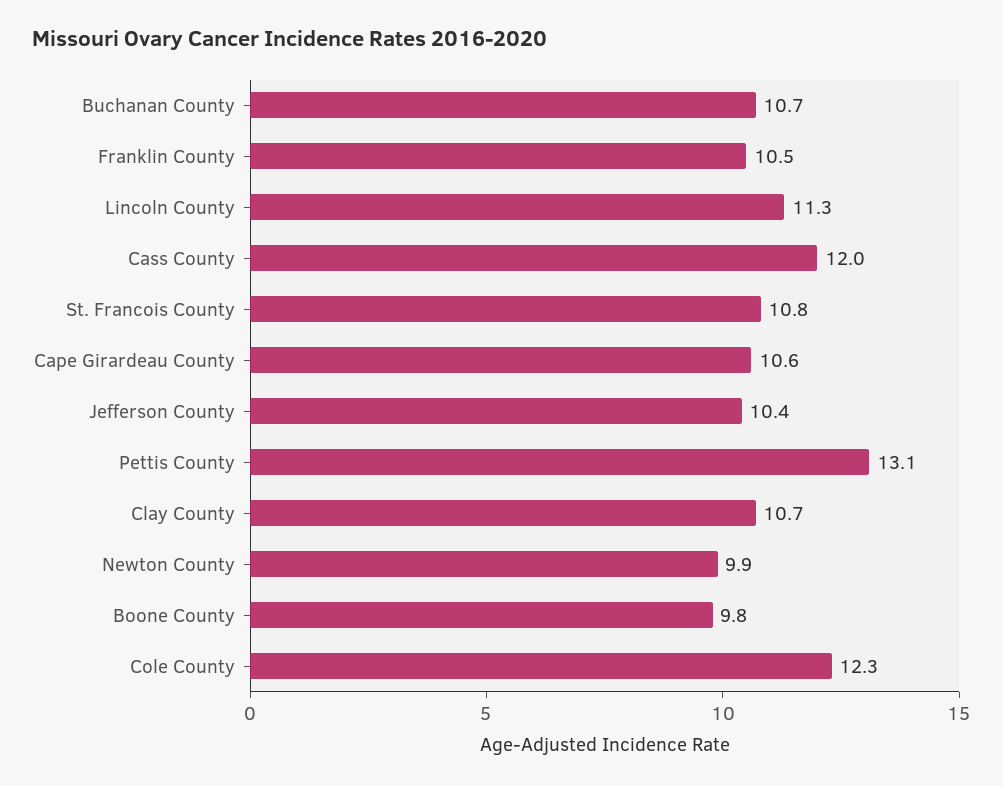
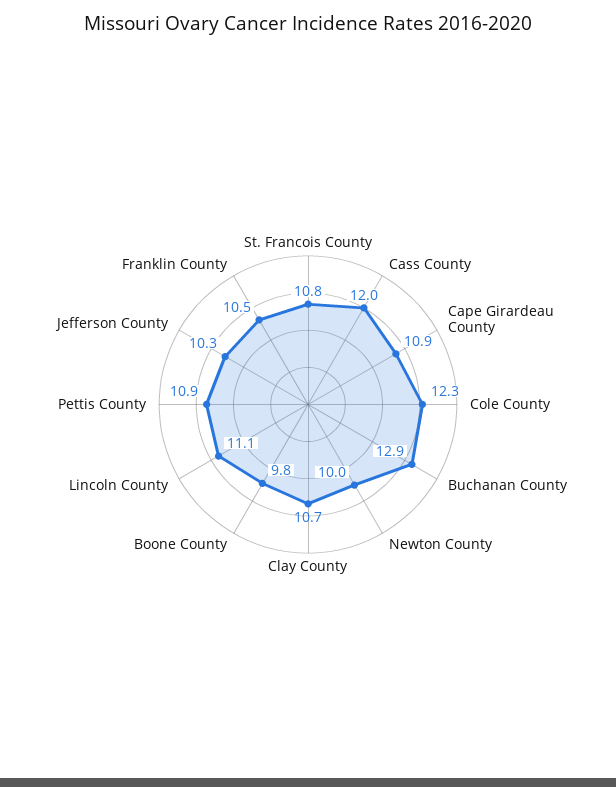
  {
-   "Buchanan County": 10.7,
+   "Buchanan County": 12.9,
    "Franklin County": 10.5,
-   "Lincoln County": 11.3,
+   "Lincoln County": 11.1,
    "Cass County": 12,
    "St. Francois County": 10.8,
-   "Cape Girardeau County": 10.6,
+   "Cape Girardeau County": 10.9,
-   "Jefferson County": 10.4,
+   "Jefferson County": 10.3,
-   "Pettis County": 13.1,
+   "Pettis County": 10.9,
    "Clay County": 10.7,
-   "Newton County": 9.9,
+   "Newton County": 10,
    "Boone County": 9.8,
    "Cole County": 12.3
  }

